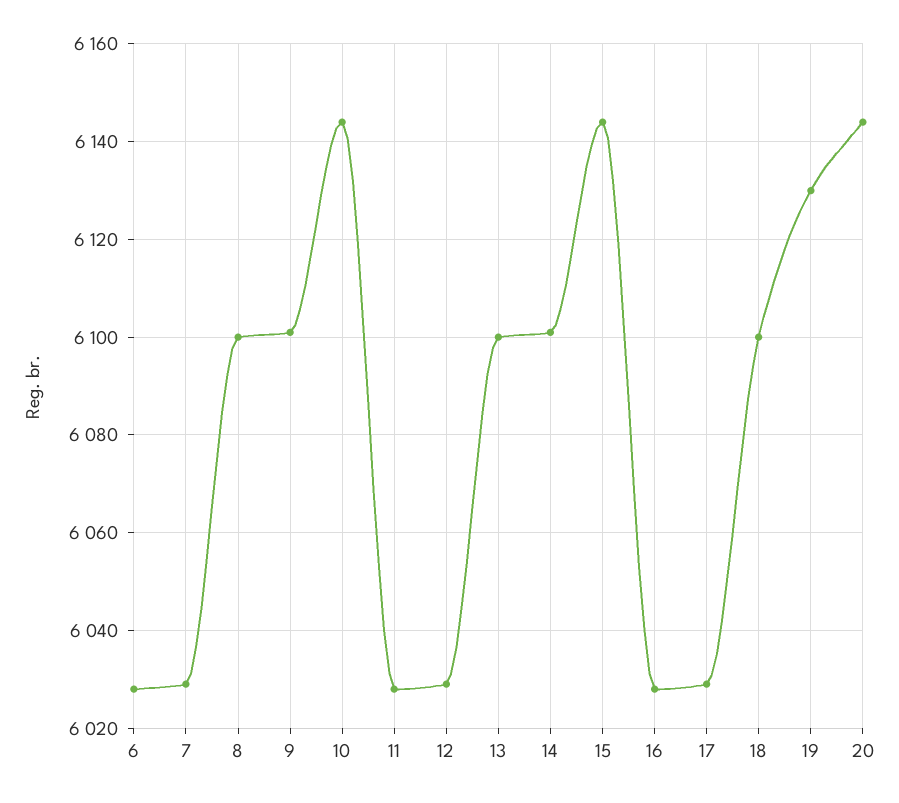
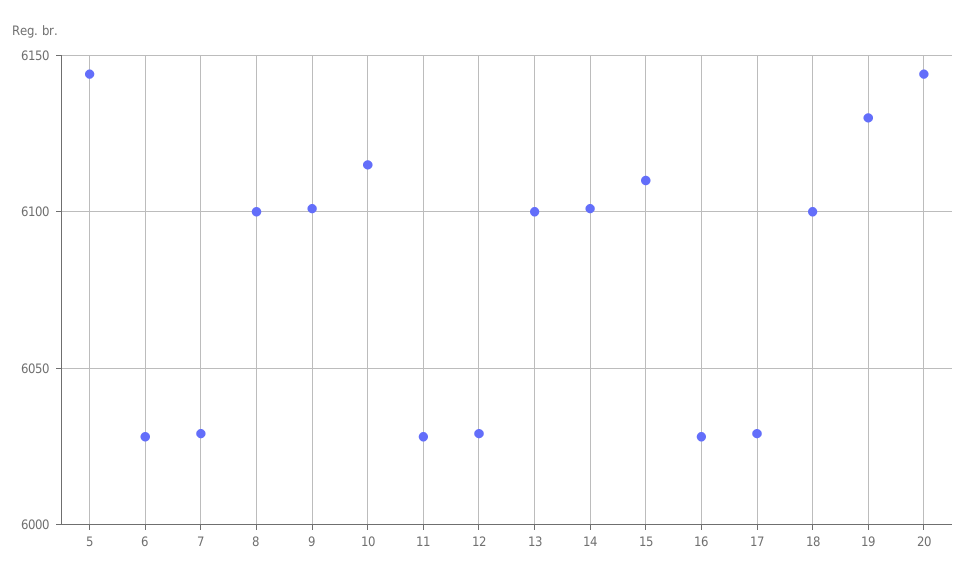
  {
    "6": 6030,
    "7": 6030,
    "8": 6100,
    "9": 6100,
-   "10": 6145,
+   "10": 6115,
    "11": 6030,
    "12": 6030,
    "13": 6100,
    "14": 6100,
-   "15": 6145,
+   "15": 6110,
    "16": 6030,
    "17": 6030,
    "18": 6100,
    "19": 6130,
-   "20": 6145
+   "20": 6145,
+   "5": 6145
  }

